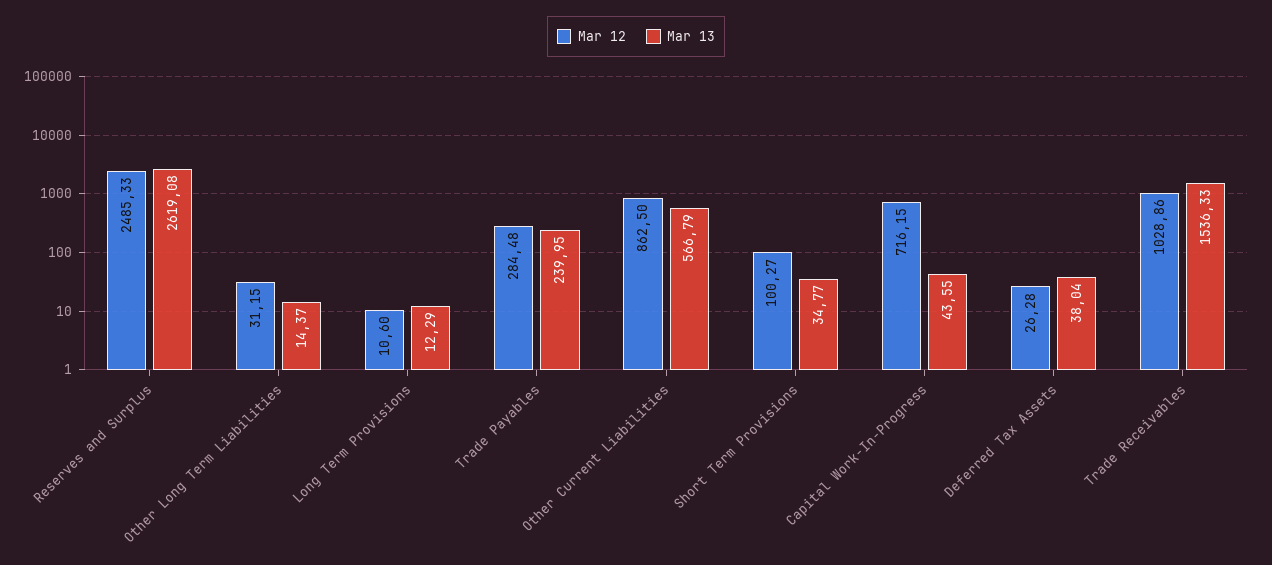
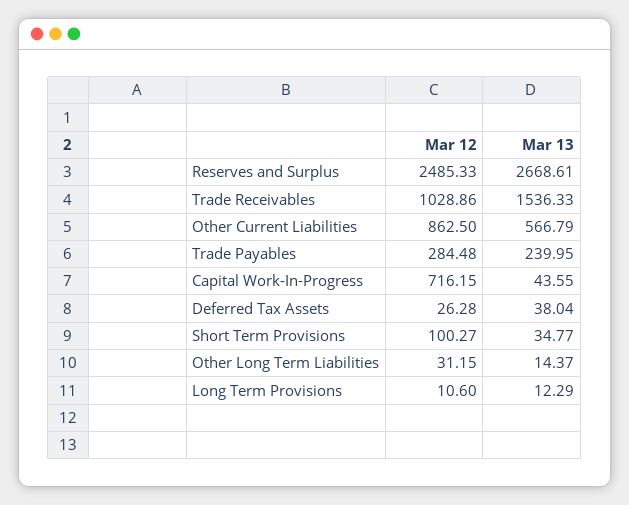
  {
    "Mar 12": {
      "Reserves and Surplus": 2485.33,
      "Other Long Term Liabilities": 31.15,
      "Long Term Provisions": 10.6,
      "Trade Payables": 284.48,
      "Other Current Liabilities": 862.5,
      "Short Term Provisions": 100.27,
      "Capital Work-In-Progress": 716.15,
      "Deferred Tax Assets": 26.28,
      "Trade Receivables": 1028.86
    },
    "Mar 13": {
-     "Reserves and Surplus": 2619.08,
+     "Reserves and Surplus": 2668.61,
      "Other Long Term Liabilities": 14.37,
      "Long Term Provisions": 12.29,
      "Trade Payables": 239.95,
      "Other Current Liabilities": 566.79,
      "Short Term Provisions": 34.77,
      "Capital Work-In-Progress": 43.55,
      "Deferred Tax Assets": 38.04,
      "Trade Receivables": 1536.33
    }
  }

